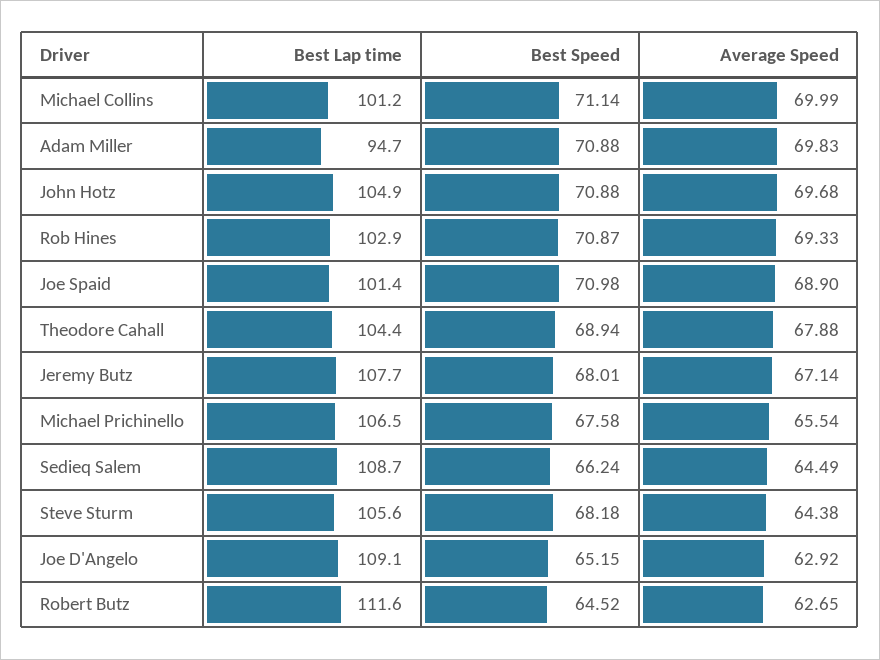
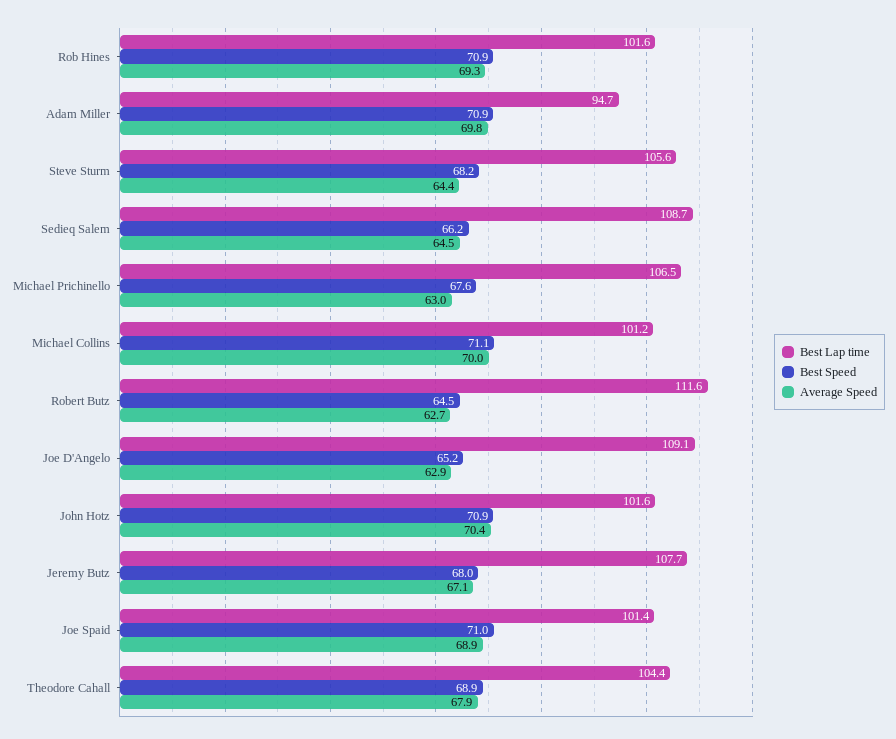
  {
    "Best Lap time": {
      "Michael Collins": 101.2,
      "Adam Miller": 94.7,
-     "John Hotz": 104.9,
+     "John Hotz": 101.6,
-     "Rob Hines": 102.9,
+     "Rob Hines": 101.6,
      "Joe Spaid": 101.4,
      "Theodore Cahall": 104.4,
      "Jeremy Butz": 107.7,
      "Michael Prichinello": 106.5,
      "Sedieq Salem": 108.7,
      "Steve Sturm": 105.6,
      "Joe D'Angelo": 109.1,
      "Robert Butz": 111.6
    },
    "Best Speed": {
      "Michael Collins": 71.14,
      "Adam Miller": 70.88,
      "John Hotz": 70.88,
      "Rob Hines": 70.87,
      "Joe Spaid": 70.98,
      "Theodore Cahall": 68.94,
      "Jeremy Butz": 68.01,
      "Michael Prichinello": 67.58,
      "Sedieq Salem": 66.24,
      "Steve Sturm": 68.18,
      "Joe D'Angelo": 65.15,
      "Robert Butz": 64.52
    },
    "Average Speed": {
      "Michael Collins": 69.99,
      "Adam Miller": 69.83,
-     "John Hotz": 69.68,
+     "John Hotz": 70.4,
      "Rob Hines": 69.33,
      "Joe Spaid": 68.9,
      "Theodore Cahall": 67.88,
      "Jeremy Butz": 67.14,
-     "Michael Prichinello": 65.54,
+     "Michael Prichinello": 63,
      "Sedieq Salem": 64.49,
      "Steve Sturm": 64.38,
      "Joe D'Angelo": 62.92,
      "Robert Butz": 62.65
    }
  }

